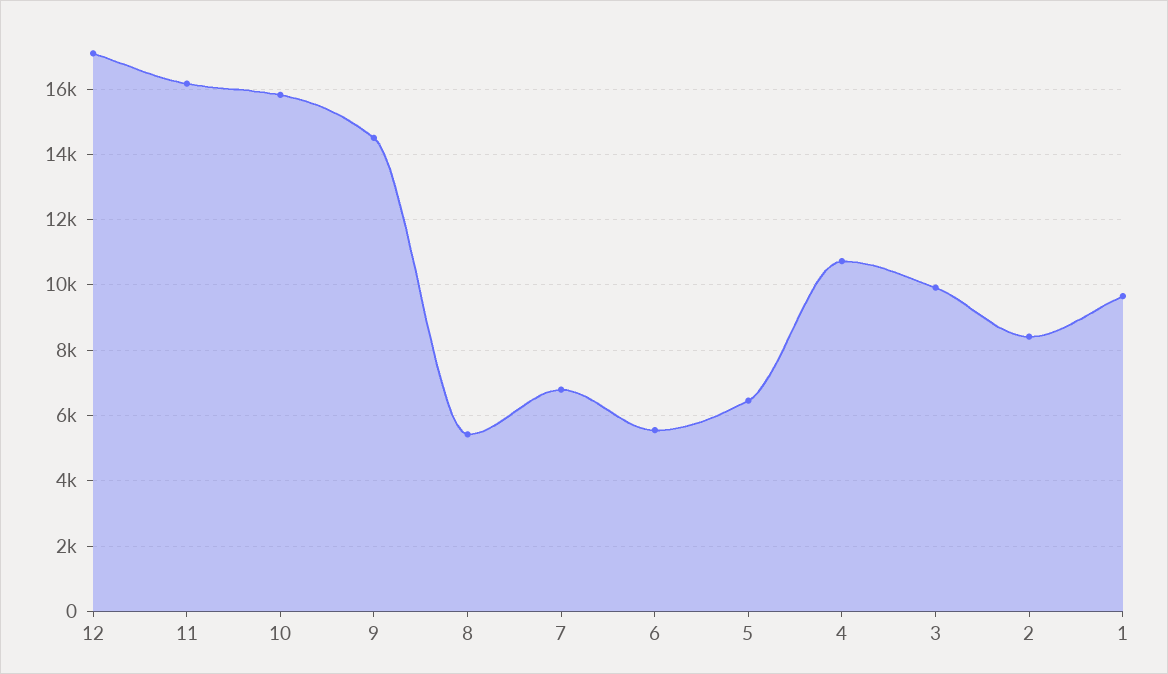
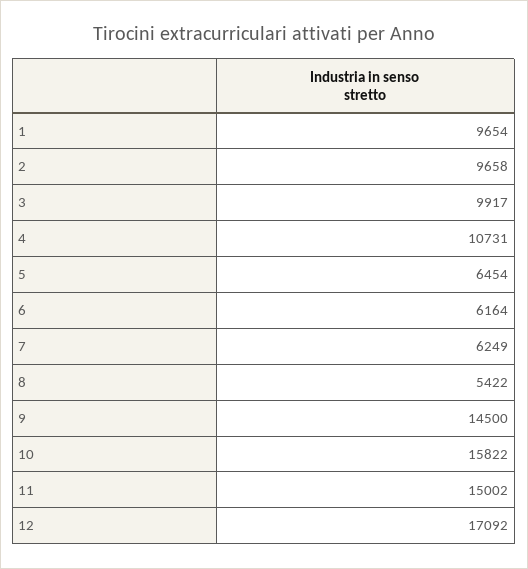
  {
    "12": 17092,
-   "11": 16200,
+   "11": 15002,
    "10": 15822,
    "9": 14500,
    "8": 5422,
-   "7": 6800,
+   "7": 6249,
-   "6": 5600,
+   "6": 6164,
    "5": 6454,
    "4": 10731,
    "3": 9917,
-   "2": 8400,
+   "2": 9658,
    "1": 9654
  }

